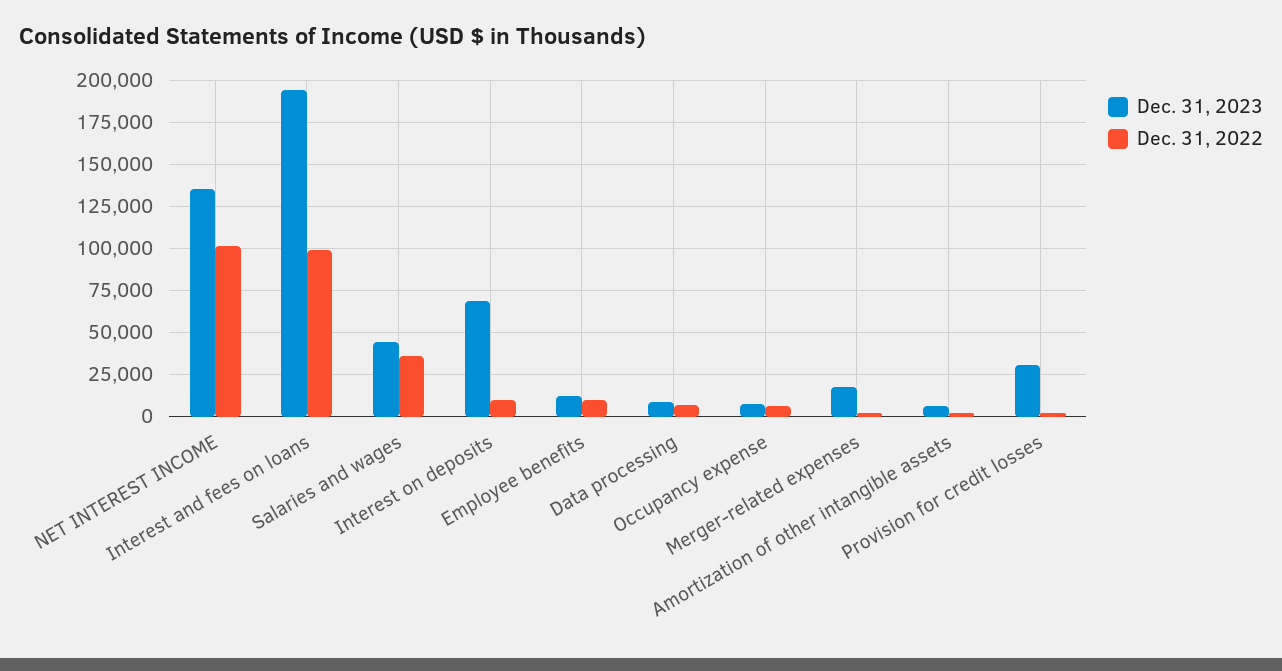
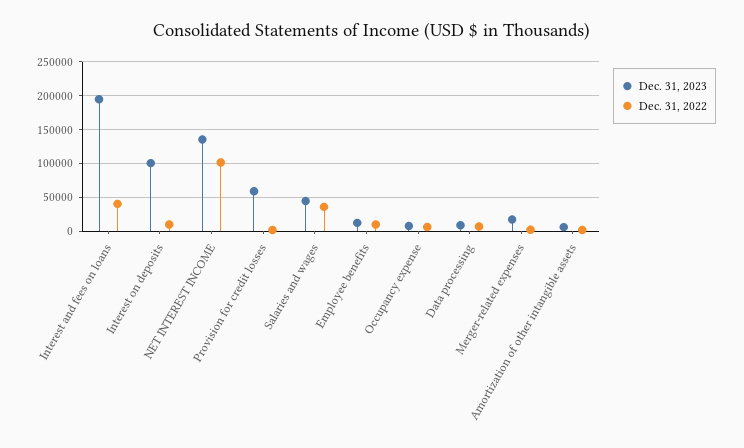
  {
    "Dec. 31, 2023": {
      "NET INTEREST INCOME": 135000,
      "Interest and fees on loans": 195000,
      "Salaries and wages": 45000,
-     "Interest on deposits": 70000,
+     "Interest on deposits": 100000,
      "Employee benefits": 10000,
      "Data processing": 10000,
      "Occupancy expense": 10000,
      "Merger-related expenses": 15000,
      "Amortization of other intangible assets": 5000,
-     "Provision for credit losses": 30000
+     "Provision for credit losses": 60000
    },
    "Dec. 31, 2022": {
      "NET INTEREST INCOME": 100000,
-     "Interest and fees on loans": 100000,
+     "Interest and fees on loans": 40000,
      "Salaries and wages": 35000,
      "Interest on deposits": 10000,
      "Employee benefits": 10000,
      "Data processing": 5000,
      "Occupancy expense": 5000,
      "Merger-related expenses": 0,
      "Amortization of other intangible assets": 0,
      "Provision for credit losses": 0
    }
  }

